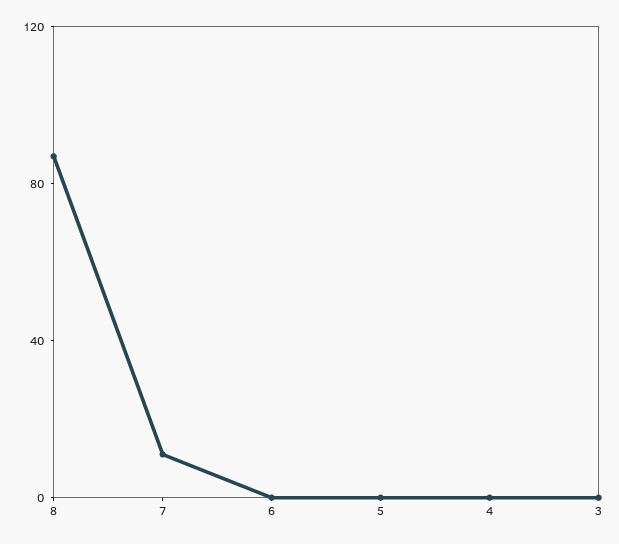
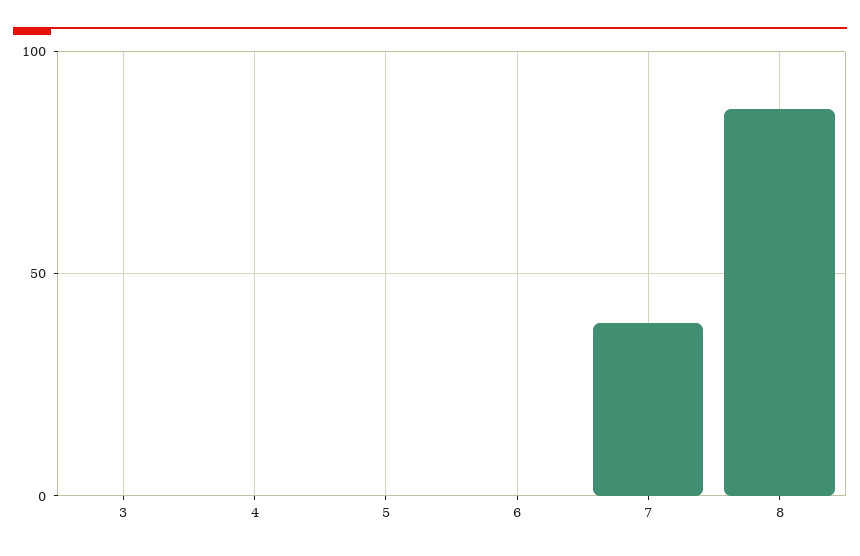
  {
    "8": 85,
-   "7": 10,
+   "7": 40,
    "6": 0,
    "5": 0,
    "4": 0,
    "3": 0
  }

